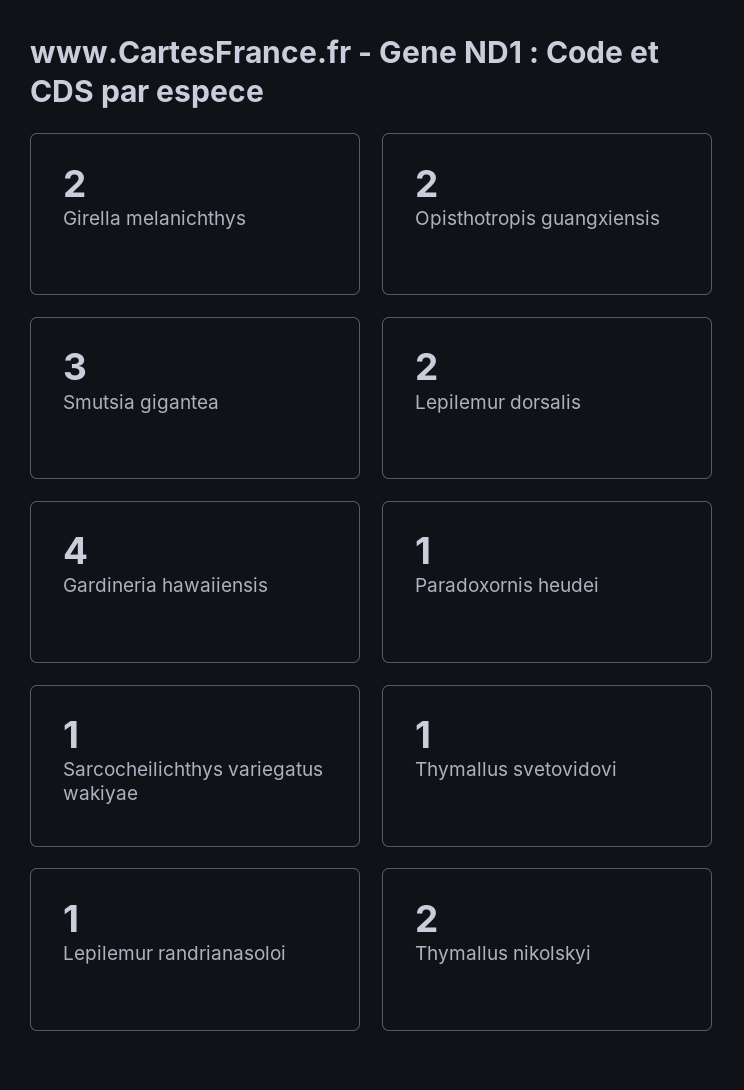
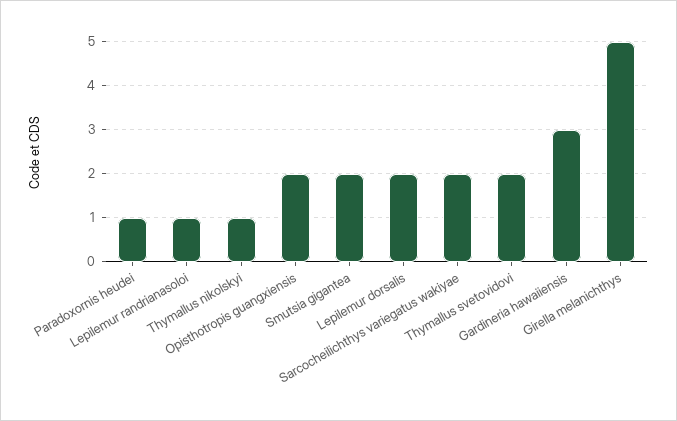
  {
-   "Girella melanichthys": 2,
+   "Girella melanichthys": 5,
    "Opisthotropis guangxiensis": 2,
-   "Smutsia gigantea": 3,
+   "Smutsia gigantea": 2,
    "Lepilemur dorsalis": 2,
-   "Gardineria hawaiiensis": 4,
+   "Gardineria hawaiiensis": 3,
    "Paradoxornis heudei": 1,
-   "Sarcocheilichthys variegatus wakiyae": 1,
+   "Sarcocheilichthys variegatus wakiyae": 2,
-   "Thymallus svetovidovi": 1,
+   "Thymallus svetovidovi": 2,
    "Lepilemur randrianasoloi": 1,
-   "Thymallus nikolskyi": 2
+   "Thymallus nikolskyi": 1
  }

